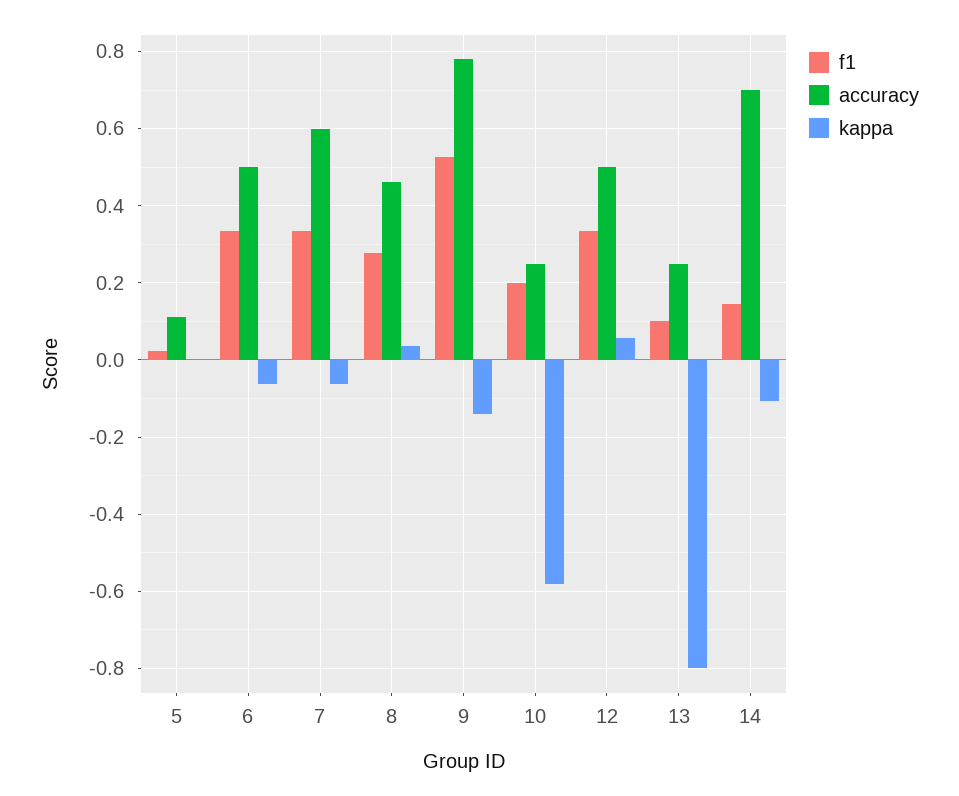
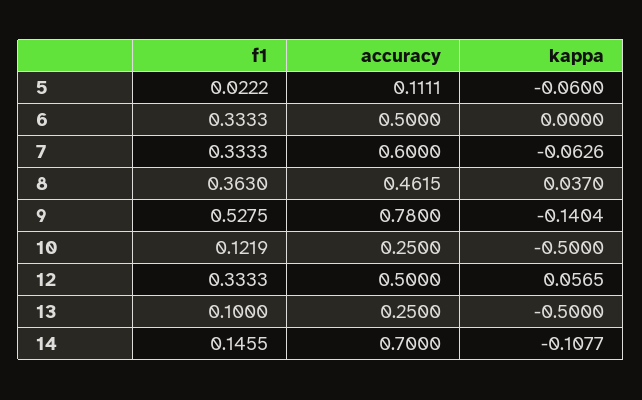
  {
    "f1": {
      "5": 0.0222,
      "6": 0.3333,
      "7": 0.3333,
-     "8": 0.28,
+     "8": 0.363,
      "9": 0.5275,
-     "10": 0.2,
+     "10": 0.1219,
      "12": 0.3333,
      "13": 0.1,
      "14": 0.1455
    },
    "accuracy": {
      "5": 0.1111,
      "6": 0.5,
      "7": 0.6,
      "8": 0.4615,
      "9": 0.78,
      "10": 0.25,
      "12": 0.5,
      "13": 0.25,
      "14": 0.7
    },
    "kappa": {
-     "5": 0,
+     "5": -0.06,
-     "6": -0.06,
+     "6": 0,
      "7": -0.0626,
      "8": 0.037,
      "9": -0.1404,
-     "10": -0.58,
+     "10": -0.5,
      "12": 0.0565,
-     "13": -0.8,
+     "13": -0.5,
      "14": -0.1077
    }
  }

